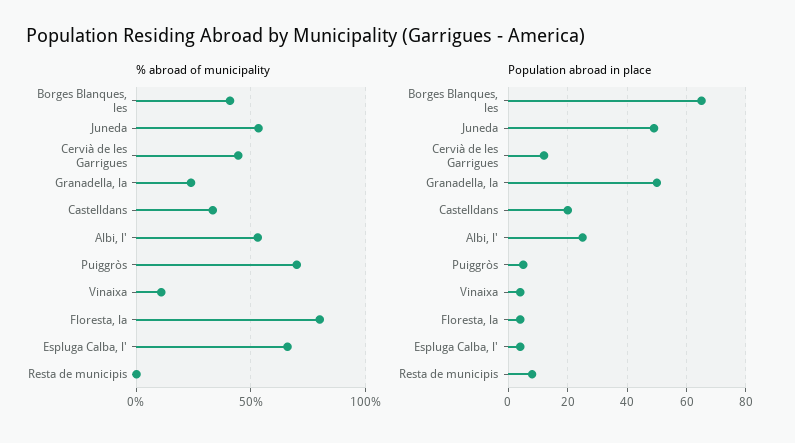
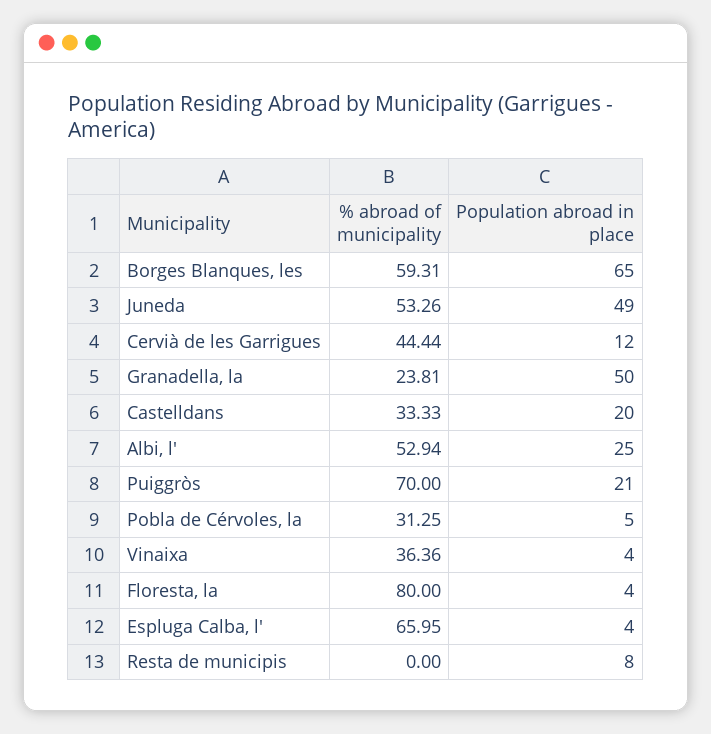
  {
    "% abroad of municipality": {
-     "Borges Blanques, les": 40,
+     "Borges Blanques, les": 59.31,
      "Juneda": 53.26,
      "Cervià de les Garrigues": 44.44,
      "Granadella, la": 23.81,
      "Castelldans": 33.33,
      "Albi, l'": 52.94,
      "Puiggròs": 70,
-     "Vinaixa": 10,
+     "Vinaixa": 36.36,
      "Floresta, la": 80,
      "Espluga Calba, l'": 65.95,
-     "Resta de municipis": 0
+     "Resta de municipis": 0,
+     "Pobla de Cérvoles, la": 31.25
    },
    "Population abroad in place": {
      "Borges Blanques, les": 65,
      "Juneda": 49,
      "Cervià de les Garrigues": 12,
      "Granadella, la": 50,
      "Castelldans": 20,
      "Albi, l'": 25,
-     "Puiggròs": 5,
+     "Puiggròs": 21,
      "Vinaixa": 4,
      "Floresta, la": 4,
      "Espluga Calba, l'": 4,
-     "Resta de municipis": 8
+     "Resta de municipis": 8,
+     "Pobla de Cérvoles, la": 5
    }
  }

